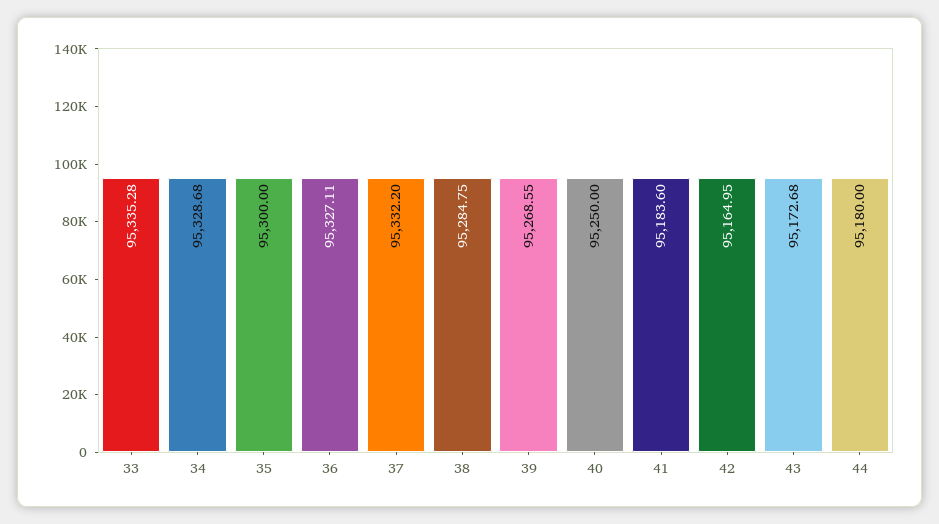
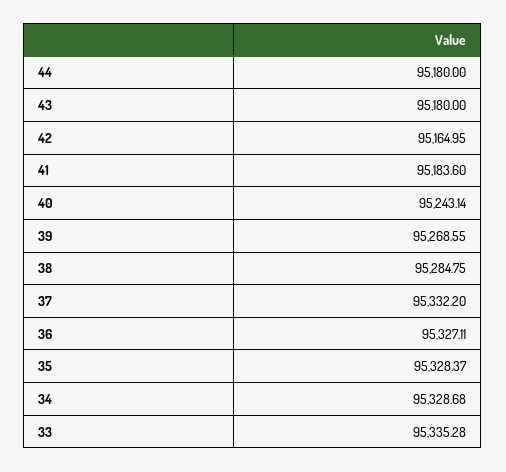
  {
    "33": 95335.28,
    "34": 95328.68,
-   "35": 95300,
+   "35": 95328.37,
    "36": 95327.11,
    "37": 95332.2,
    "38": 95284.75,
    "39": 95268.55,
-   "40": 95250,
+   "40": 95243.14,
    "41": 95183.6,
    "42": 95164.95,
-   "43": 95172.68,
+   "43": 95180,
    "44": 95180
  }

